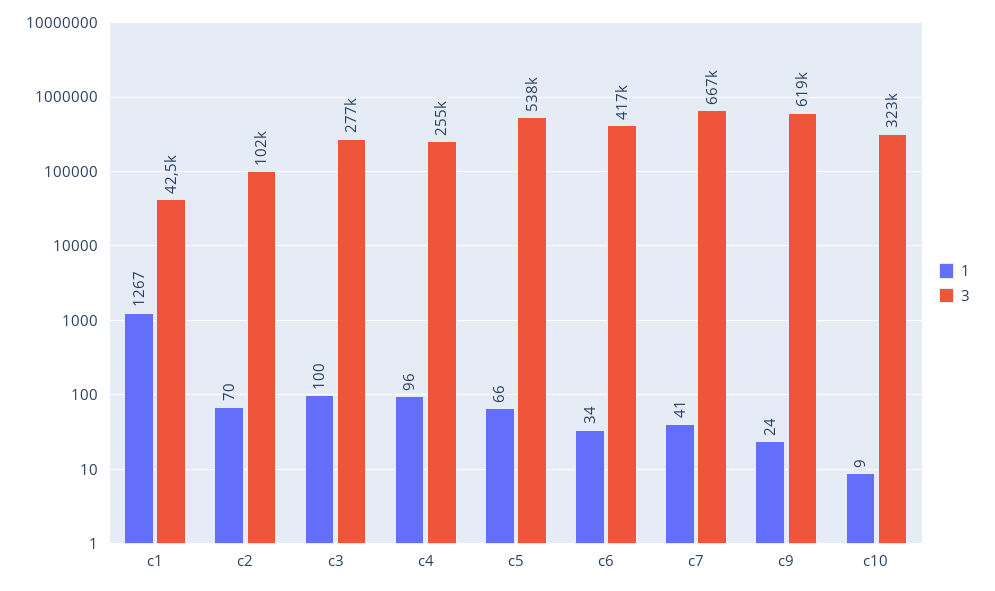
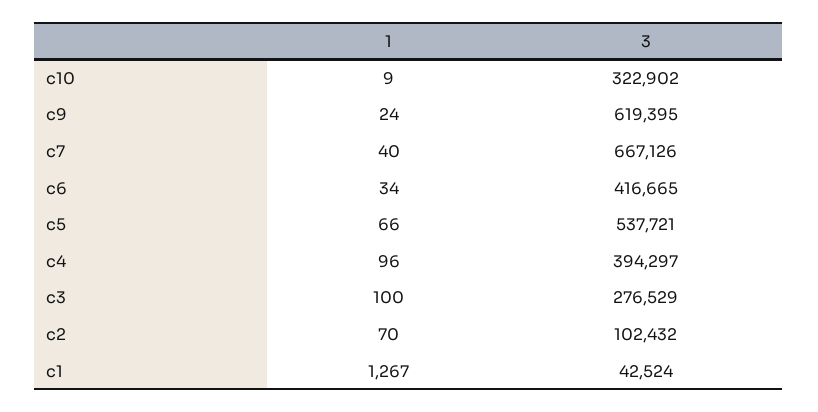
  {
    "1": {
      "c1": 1267,
      "c2": 70,
      "c3": 100,
      "c4": 96,
      "c5": 66,
      "c6": 34,
-     "c7": 41,
+     "c7": 40,
      "c9": 24,
      "c10": 9
    },
    "3": {
      "c1": 42524,
      "c2": 102432,
      "c3": 276529,
-     "c4": 255000,
+     "c4": 394297,
      "c5": 537721,
      "c6": 416665,
      "c7": 667126,
      "c9": 619395,
      "c10": 322902
    }
  }

